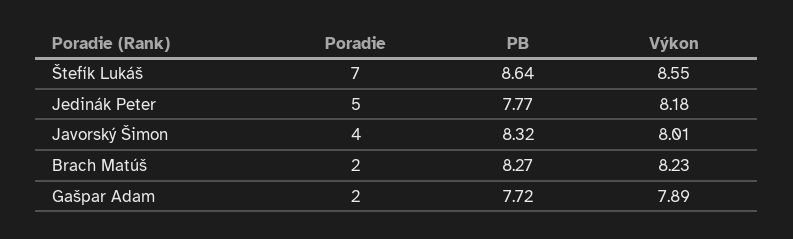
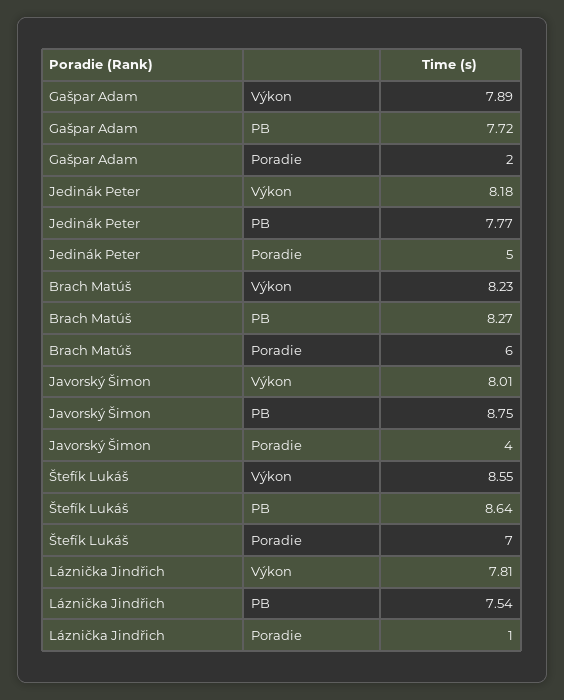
  {
    "Poradie": {
      "Štefík Lukáš": 7,
      "Jedinák Peter": 5,
      "Javorský Šimon": 4,
-     "Brach Matúš": 2,
+     "Brach Matúš": 6,
-     "Gašpar Adam": 2
+     "Gašpar Adam": 2,
+     "Láznička Jindřich": 1
    },
    "PB": {
      "Štefík Lukáš": 8.64,
      "Jedinák Peter": 7.77,
-     "Javorský Šimon": 8.32,
+     "Javorský Šimon": 8.75,
      "Brach Matúš": 8.27,
-     "Gašpar Adam": 7.72
+     "Gašpar Adam": 7.72,
+     "Láznička Jindřich": 7.54
    },
    "Výkon": {
      "Štefík Lukáš": 8.55,
      "Jedinák Peter": 8.18,
      "Javorský Šimon": 8.01,
      "Brach Matúš": 8.23,
-     "Gašpar Adam": 7.89
+     "Gašpar Adam": 7.89,
+     "Láznička Jindřich": 7.81
    }
  }

